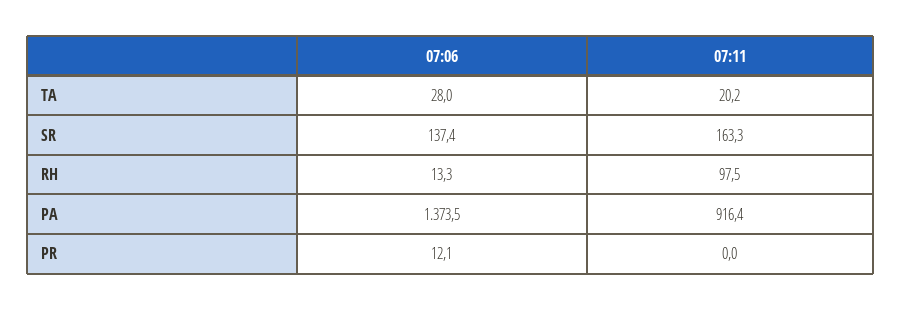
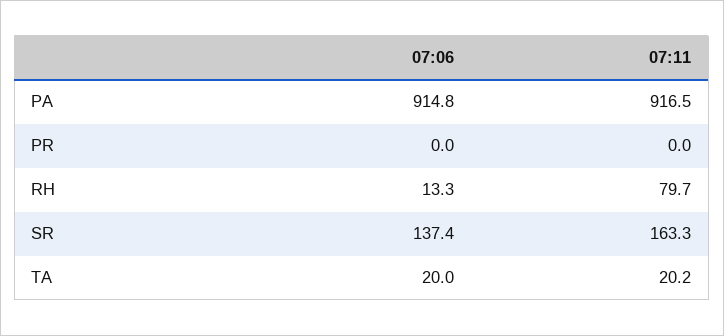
  {
    "07:06": {
-     "TA": 28,
+     "TA": 20,
      "SR": 137.4,
      "RH": 13.3,
-     "PA": 1373.5,
+     "PA": 914.8,
-     "PR": 12.1
+     "PR": 0
    },
    "07:11": {
      "TA": 20.2,
      "SR": 163.3,
-     "RH": 97.5,
+     "RH": 79.7,
-     "PA": 916.4,
+     "PA": 916.5,
      "PR": 0
    }
  }

